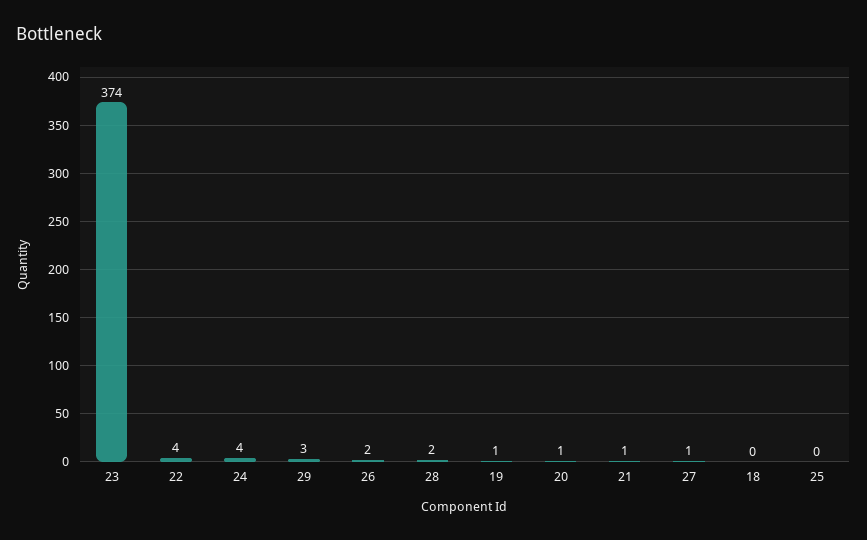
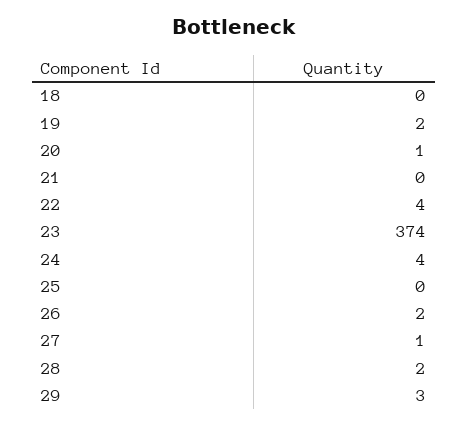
  {
    "23": 374,
    "22": 4,
    "24": 4,
    "29": 3,
    "26": 2,
    "28": 2,
-   "19": 1,
+   "19": 2,
    "20": 1,
-   "21": 1,
+   "21": 0,
    "27": 1,
    "18": 0,
    "25": 0
  }

